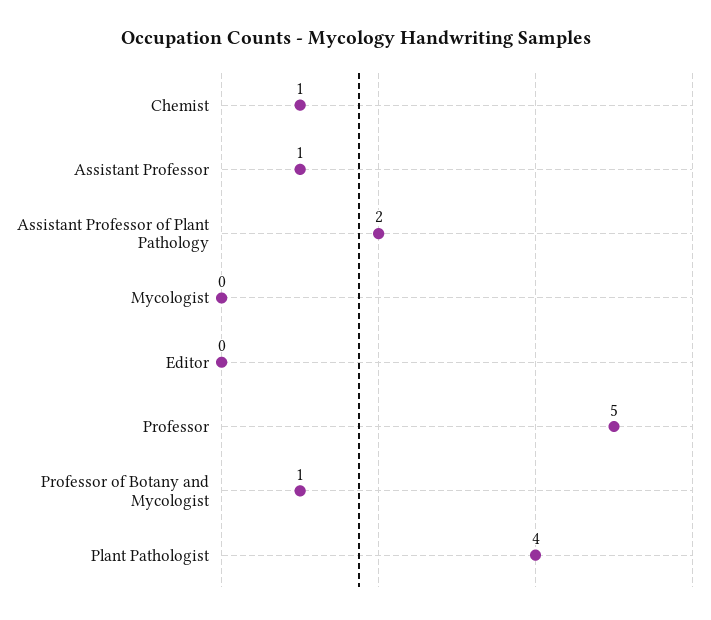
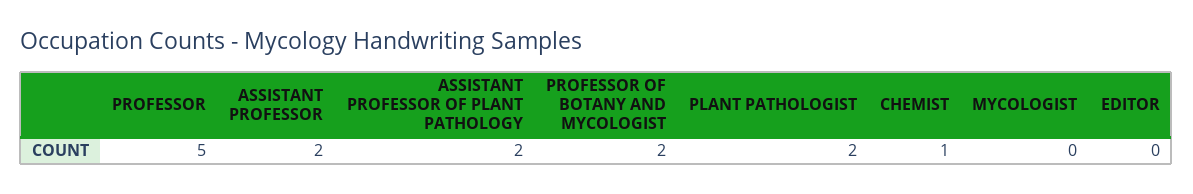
  {
    "Chemist": 1,
-   "Assistant Professor": 1,
+   "Assistant Professor": 2,
    "Assistant Professor of Plant Pathology": 2,
    "Mycologist": 0,
    "Editor": 0,
    "Professor": 5,
-   "Professor of Botany and Mycologist": 1,
+   "Professor of Botany and Mycologist": 2,
-   "Plant Pathologist": 4
+   "Plant Pathologist": 2
  }

